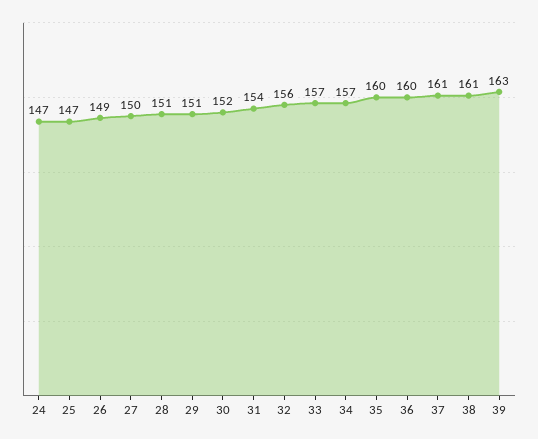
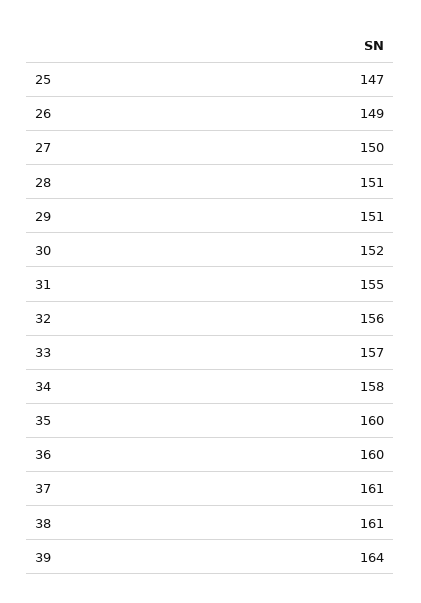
  {
-   "24": 147,
    "25": 147,
    "26": 149,
    "27": 150,
    "28": 151,
    "29": 151,
    "30": 152,
-   "31": 154,
+   "31": 155,
    "32": 156,
    "33": 157,
-   "34": 157,
+   "34": 158,
    "35": 160,
    "36": 160,
    "37": 161,
    "38": 161,
-   "39": 163
+   "39": 164
  }

